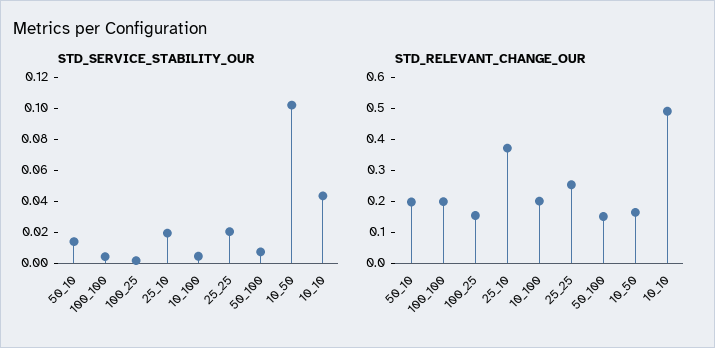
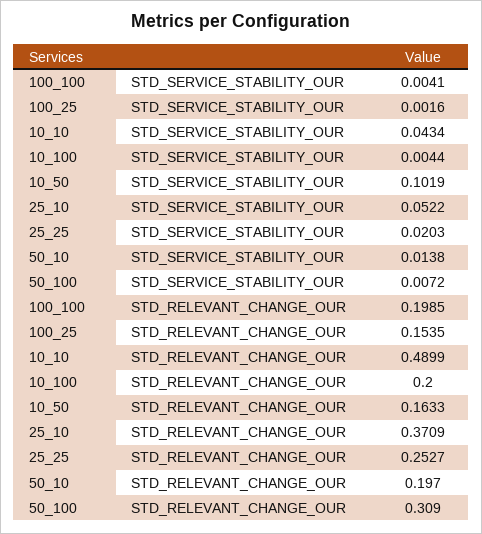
  {
    "STD_SERVICE_STABILITY_OUR": {
      "50_10": 0.0138,
      "100_100": 0.0041,
      "100_25": 0.0016,
-     "25_10": 0.02,
+     "25_10": 0.0522,
      "10_100": 0.0044,
      "25_25": 0.0203,
      "50_100": 0.0072,
      "10_50": 0.1019,
      "10_10": 0.0434
    },
    "STD_RELEVANT_CHANGE_OUR": {
      "50_10": 0.197,
      "100_100": 0.1985,
      "100_25": 0.1535,
      "25_10": 0.3709,
      "10_100": 0.2,
      "25_25": 0.2527,
-     "50_100": 0.15,
+     "50_100": 0.309,
      "10_50": 0.1633,
      "10_10": 0.4899
    }
  }

